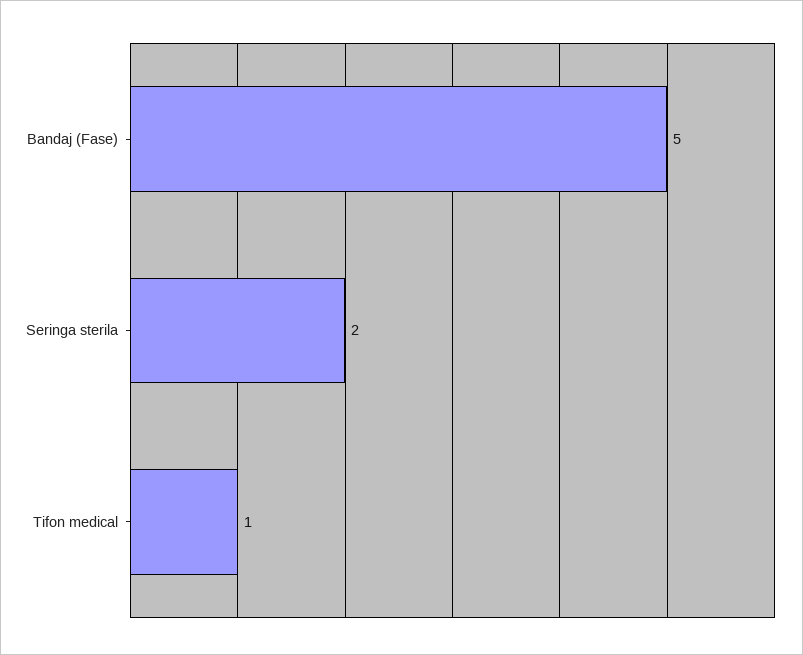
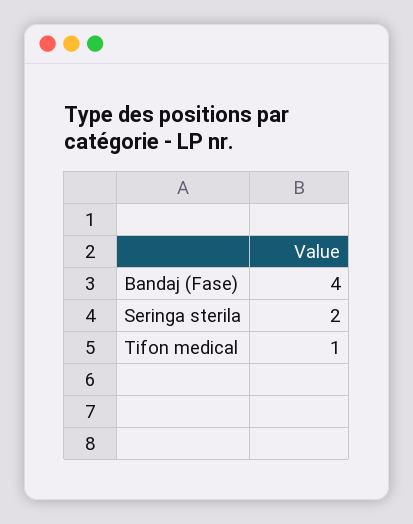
  {
-   "Bandaj (Fase)": 5,
+   "Bandaj (Fase)": 4,
    "Seringa sterila": 2,
    "Tifon medical": 1
  }

